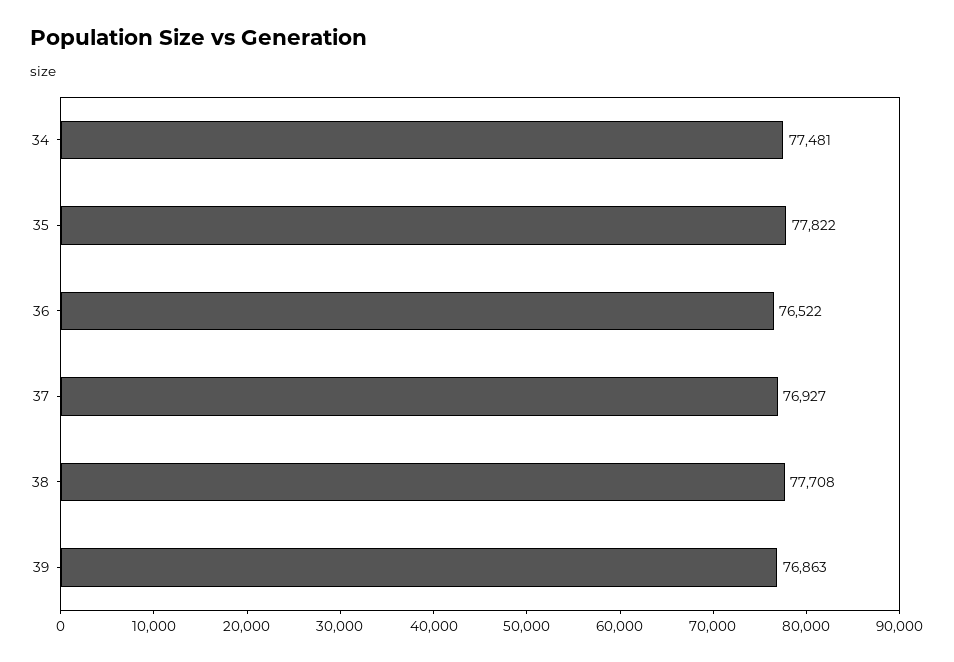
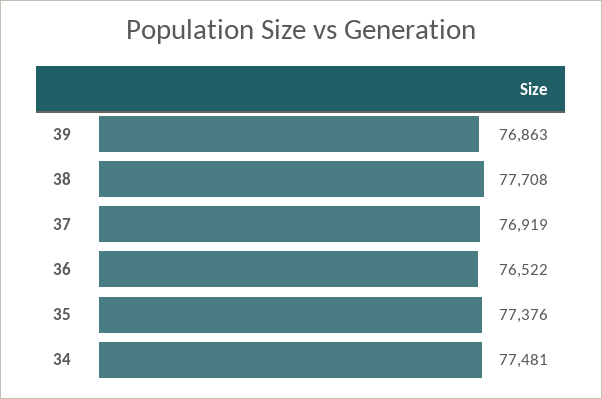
  {
    "34": 77481,
-   "35": 77822,
+   "35": 77376,
    "36": 76522,
-   "37": 76927,
+   "37": 76919,
    "38": 77708,
    "39": 76863
  }

